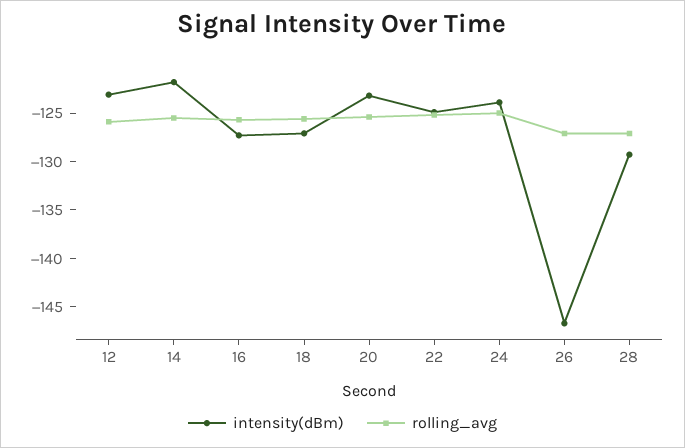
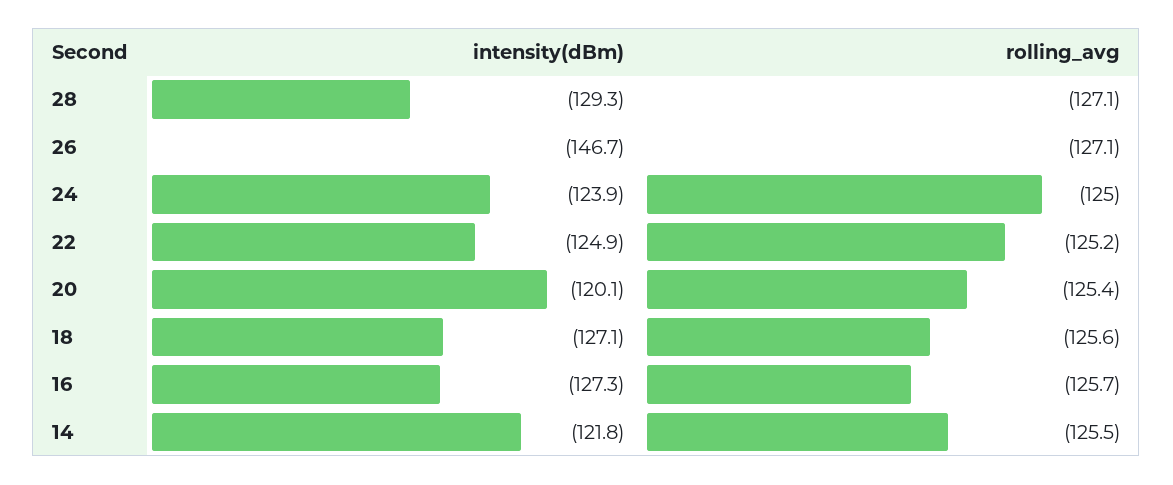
  {
    "intensity(dBm)": {
-     "12": -123,
      "14": -121.8,
      "16": -127.3,
      "18": -127.1,
-     "20": -123,
+     "20": -120.1,
      "22": -124.9,
      "24": -123.9,
      "26": -146.7,
      "28": -129.3
    },
    "rolling_avg": {
-     "12": -126,
      "14": -125.5,
      "16": -125.7,
      "18": -125.6,
      "20": -125.4,
      "22": -125.2,
      "24": -125,
      "26": -127.1,
      "28": -127.1
    }
  }

